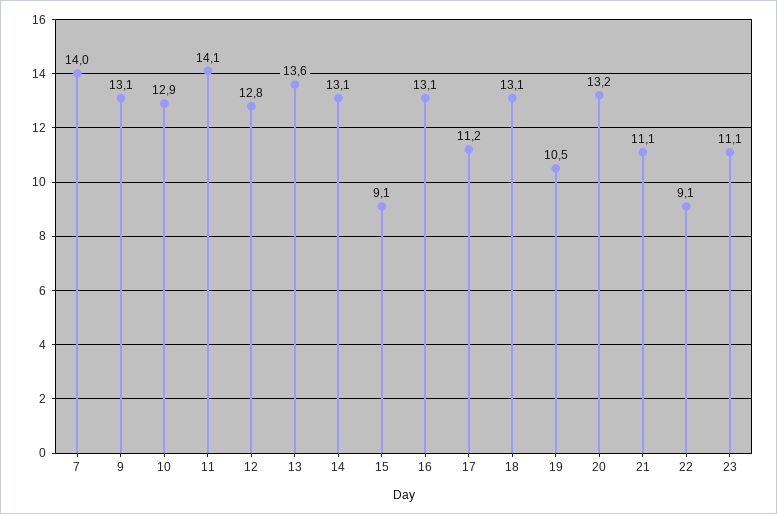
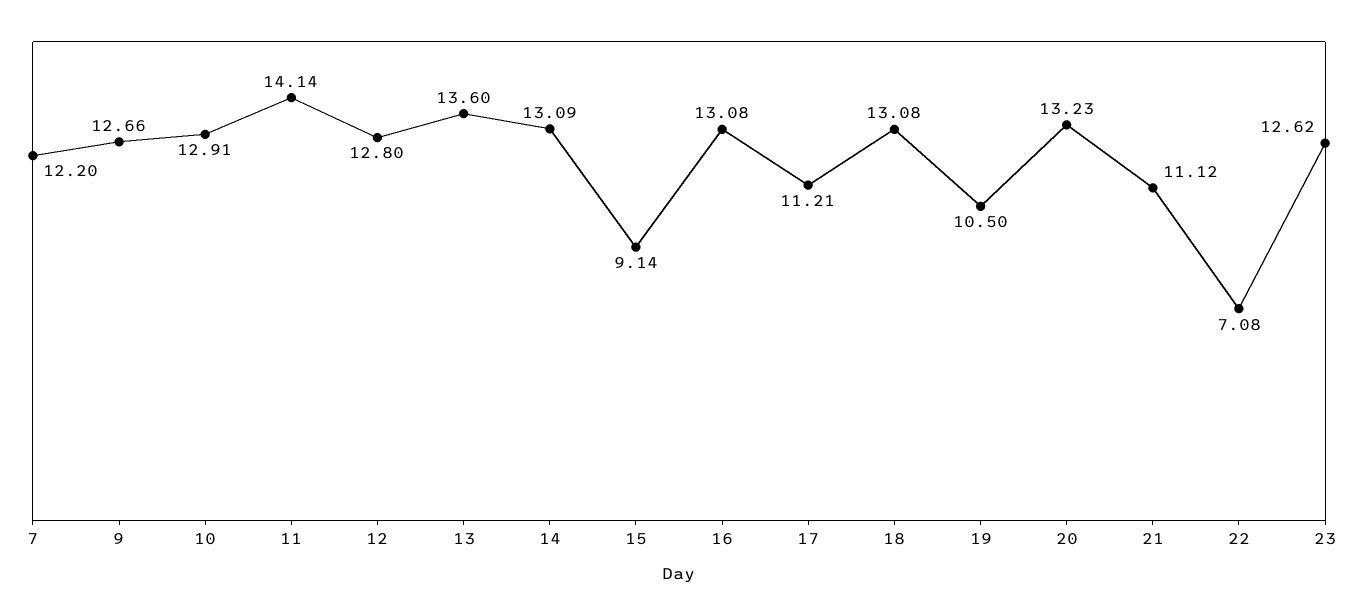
  {
-   "7": 14,
+   "7": 12.2,
-   "9": 13.1,
+   "9": 12.66,
    "10": 12.91,
    "11": 14.14,
    "12": 12.8,
    "13": 13.6,
    "14": 13.09,
    "15": 9.14,
    "16": 13.08,
    "17": 11.21,
    "18": 13.08,
    "19": 10.5,
    "20": 13.23,
    "21": 11.12,
-   "22": 9.1,
+   "22": 7.08,
-   "23": 11.1
+   "23": 12.62
  }

